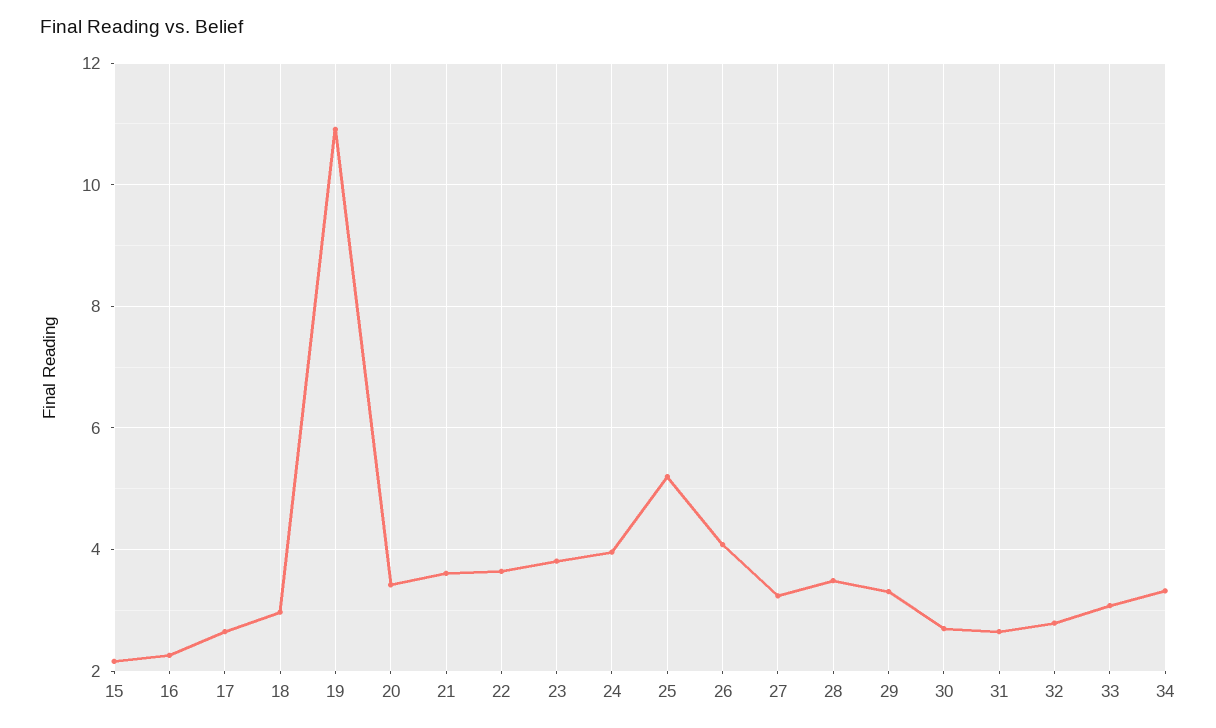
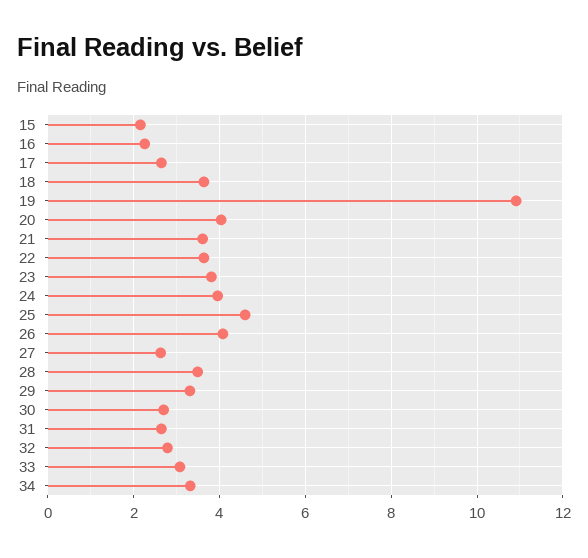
  {
    "15": 2.2,
    "16": 2.2,
    "17": 2.6,
-   "18": 3,
+   "18": 3.6,
    "19": 11,
-   "20": 3.4,
+   "20": 4,
    "21": 3.6,
    "22": 3.6,
    "23": 3.8,
    "24": 4,
-   "25": 5.2,
+   "25": 4.6,
    "26": 4,
-   "27": 3.2,
+   "27": 2.6,
    "28": 3.4,
    "29": 3.4,
    "30": 2.8,
    "31": 2.6,
    "32": 2.8,
    "33": 3,
    "34": 3.4
  }

